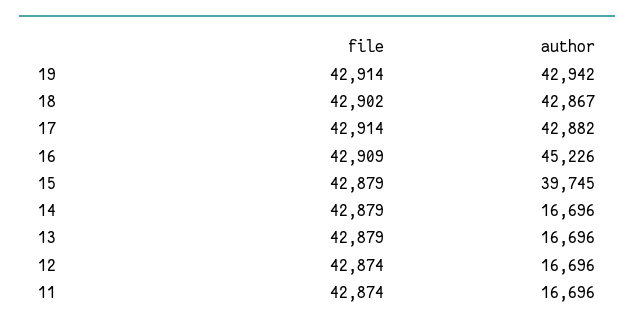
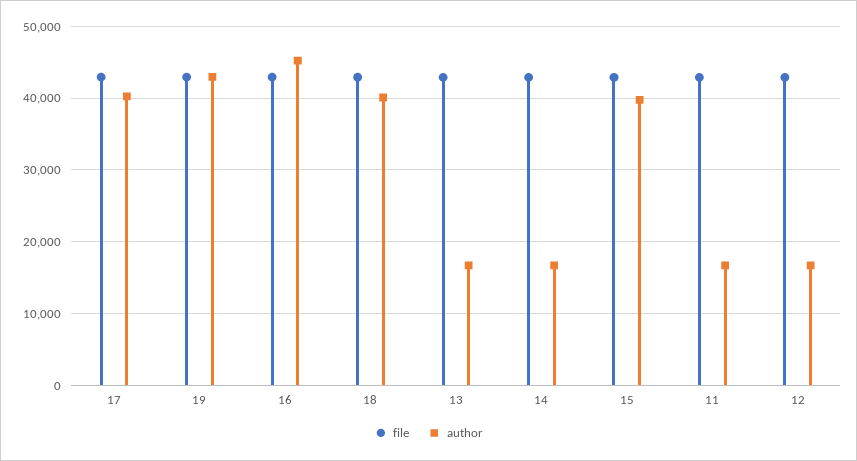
  {
    "file": {
      "19": 42914,
      "18": 42902,
      "17": 42914,
      "16": 42909,
      "15": 42879,
      "14": 42879,
      "13": 42879,
      "12": 42874,
      "11": 42874
    },
    "author": {
      "19": 42942,
-     "18": 42867,
+     "18": 40000,
-     "17": 42882,
+     "17": 40000,
      "16": 45226,
      "15": 39745,
      "14": 16696,
      "13": 16696,
      "12": 16696,
      "11": 16696
    }
  }

